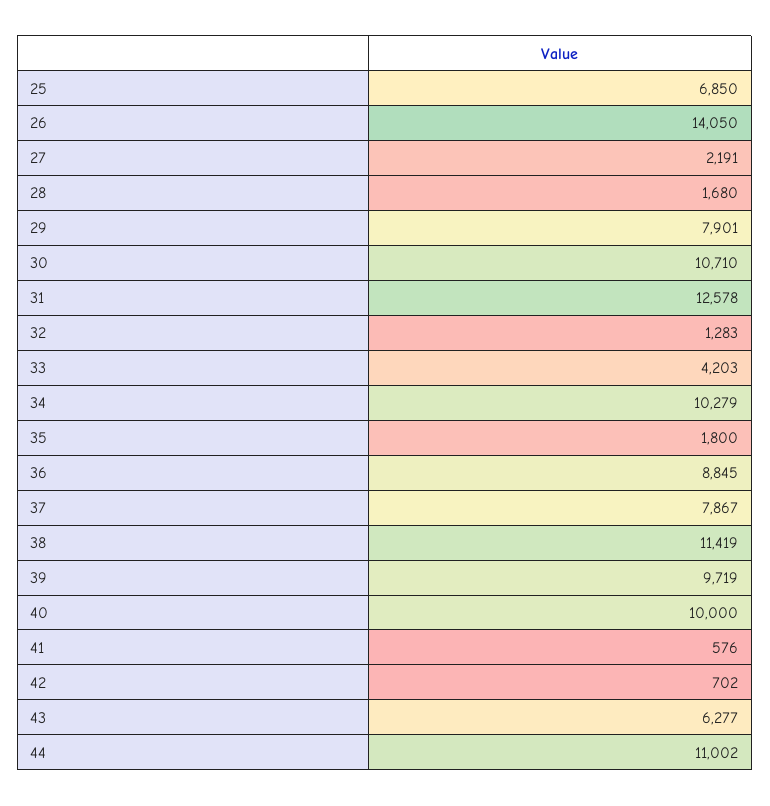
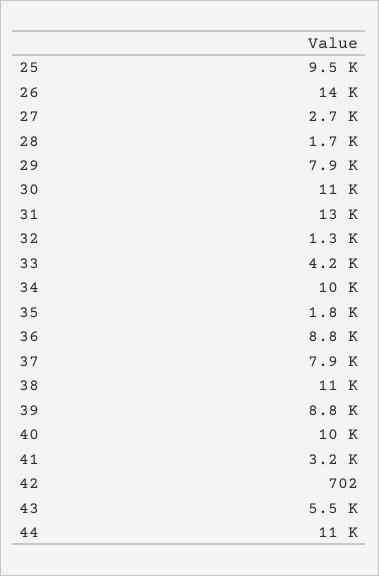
  {
-   "25": 6850,
+   "25": 9500,
    "26": 14050,
-   "27": 2191,
+   "27": 2700,
    "28": 1680,
    "29": 7901,
    "30": 10710,
    "31": 12578,
    "32": 1283,
    "33": 4203,
    "34": 10279,
    "35": 1800,
    "36": 8845,
    "37": 7867,
    "38": 11419,
-   "39": 9719,
+   "39": 8800,
    "40": 10000,
-   "41": 576,
+   "41": 3200,
    "42": 702,
-   "43": 6277,
+   "43": 5500,
    "44": 11002
  }

